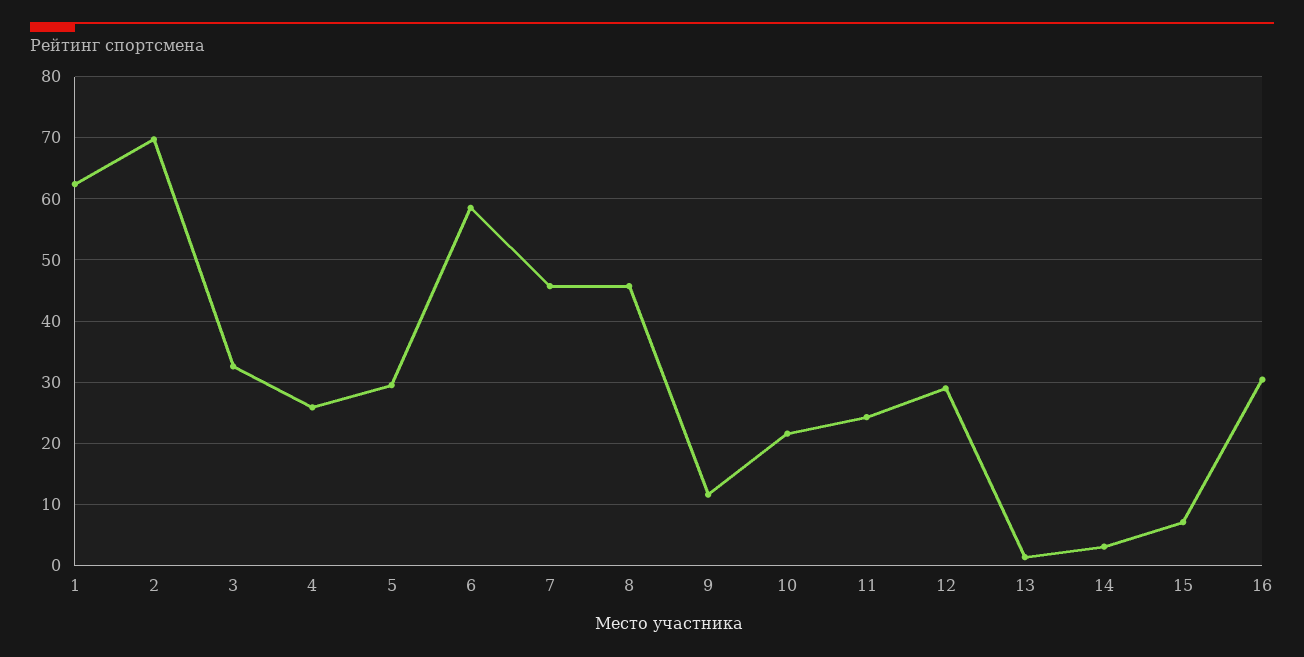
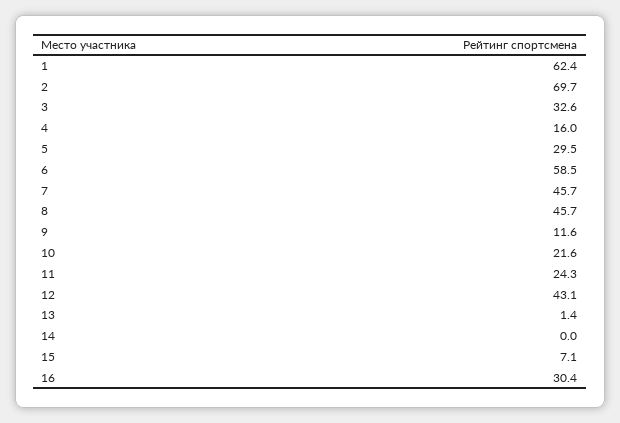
  {
    "1": 62.4,
    "2": 69.7,
    "3": 32.6,
-   "4": 26,
+   "4": 16,
    "5": 29.5,
    "6": 58.5,
    "7": 45.7,
    "8": 45.7,
    "9": 11.6,
    "10": 21.6,
    "11": 24.3,
-   "12": 29,
+   "12": 43.1,
    "13": 1.4,
-   "14": 3,
+   "14": 0,
    "15": 7.1,
    "16": 30.4
  }

